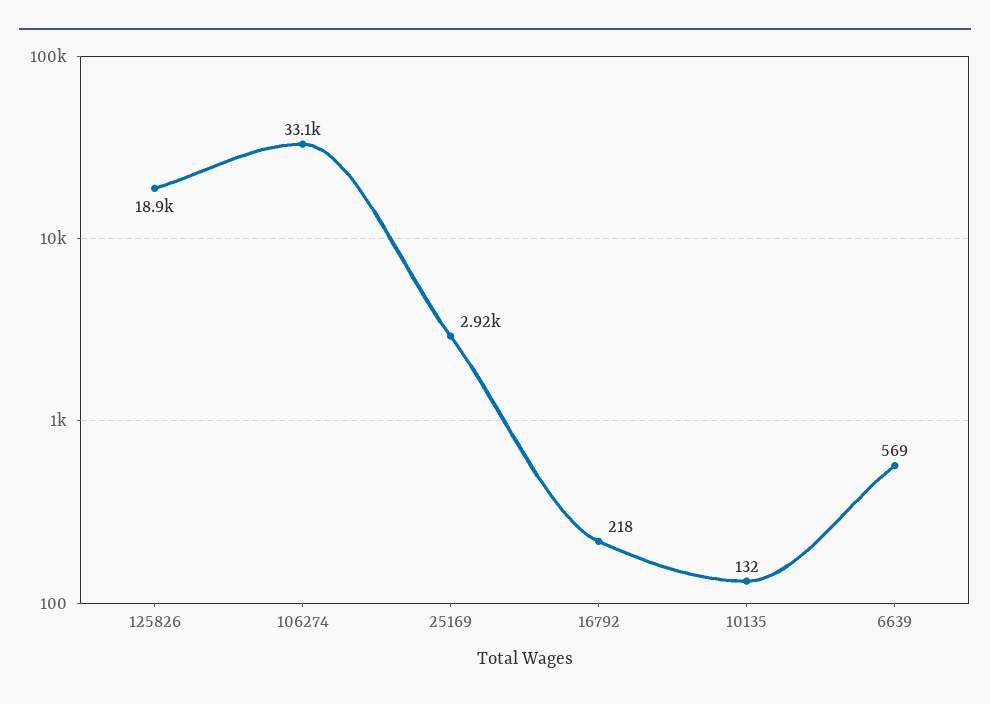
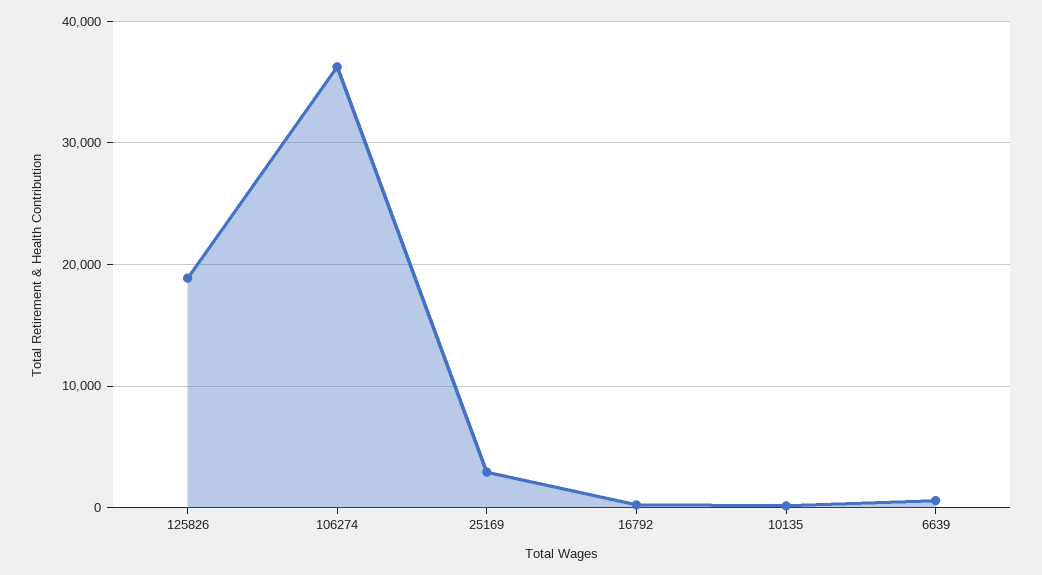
  {
    "125826": 18900,
-   "106274": 33100,
+   "106274": 36000,
    "25169": 2920,
    "16792": 218,
    "10135": 132,
    "6639": 569
  }

